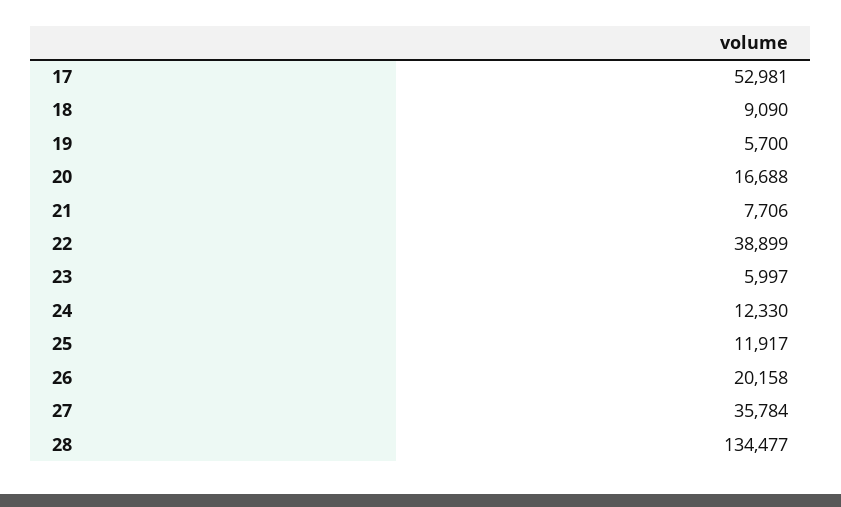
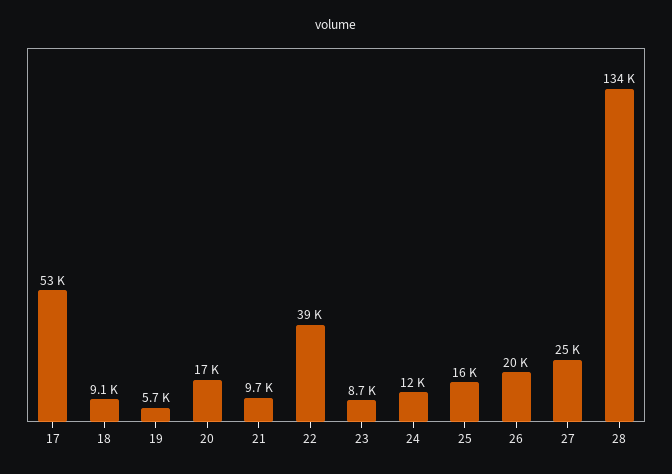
  {
    "17": 52981,
    "18": 9090,
    "19": 5700,
    "20": 16688,
-   "21": 7706,
+   "21": 9700,
    "22": 38899,
-   "23": 5997,
+   "23": 8700,
    "24": 12330,
-   "25": 11917,
+   "25": 16000,
    "26": 20158,
-   "27": 35784,
+   "27": 25000,
    "28": 134477
  }

